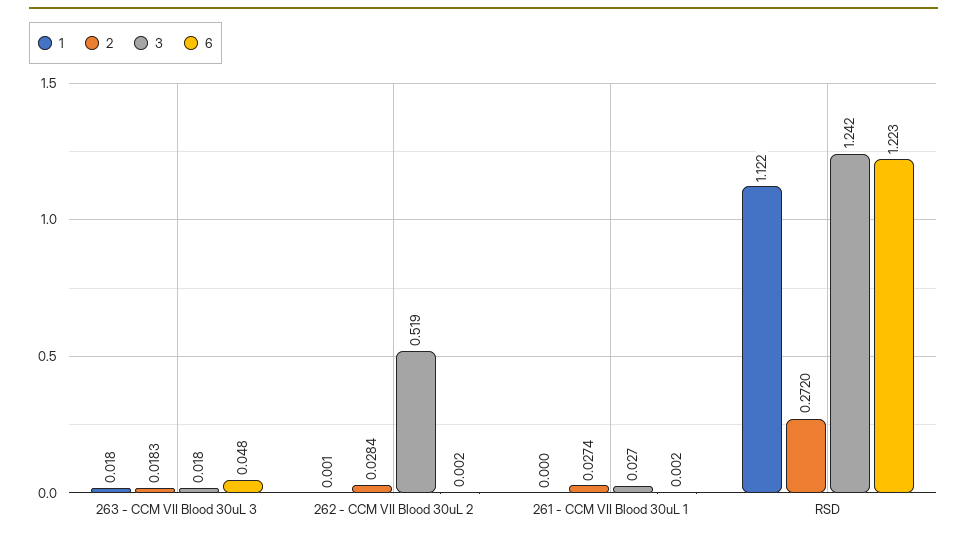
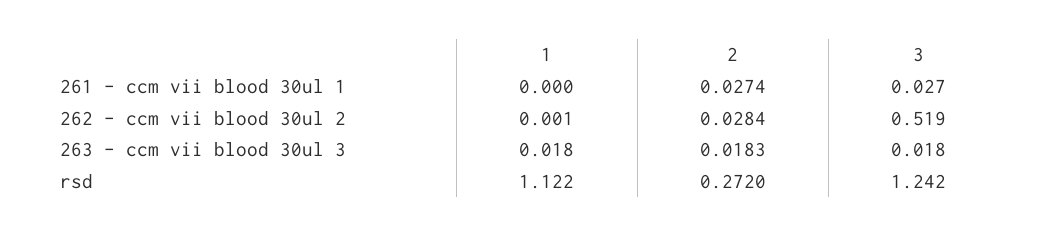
  {
    "1": {
      "263 - CCM VII Blood 30uL 3": 0.018,
      "262 - CCM VII Blood 30uL 2": 0.001,
      "261 - CCM VII Blood 30uL 1": 0,
      "RSD": 1.122
    },
    "2": {
      "263 - CCM VII Blood 30uL 3": 0.0183,
      "262 - CCM VII Blood 30uL 2": 0.0284,
      "261 - CCM VII Blood 30uL 1": 0.0274,
      "RSD": 0.272
    },
    "3": {
      "263 - CCM VII Blood 30uL 3": 0.018,
      "262 - CCM VII Blood 30uL 2": 0.519,
      "261 - CCM VII Blood 30uL 1": 0.027,
      "RSD": 1.242
-   },
+   }
-   "6": {
-     "263 - CCM VII Blood 30uL 3": 0.048,
-     "262 - CCM VII Blood 30uL 2": 0.002,
-     "261 - CCM VII Blood 30uL 1": 0.002,
-     "RSD": 1.223
-   }
  }

